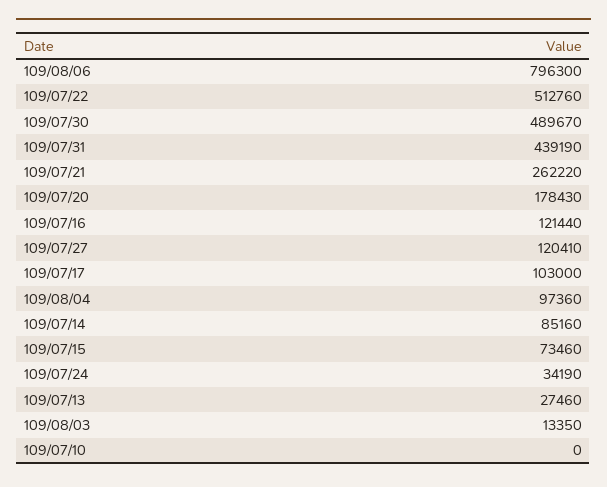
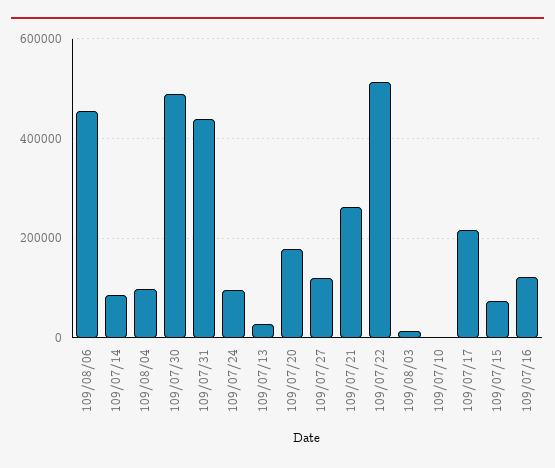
  {
-   "109/08/06": 796300,
+   "109/08/06": 460000,
    "109/07/22": 512760,
    "109/07/30": 489670,
    "109/07/31": 439190,
    "109/07/21": 262220,
    "109/07/20": 178430,
    "109/07/16": 121440,
    "109/07/27": 120410,
-   "109/07/17": 103000,
+   "109/07/17": 220000,
    "109/08/04": 97360,
    "109/07/14": 85160,
    "109/07/15": 73460,
-   "109/07/24": 34190,
+   "109/07/24": 100000,
    "109/07/13": 27460,
    "109/08/03": 13350,
    "109/07/10": 0
  }

